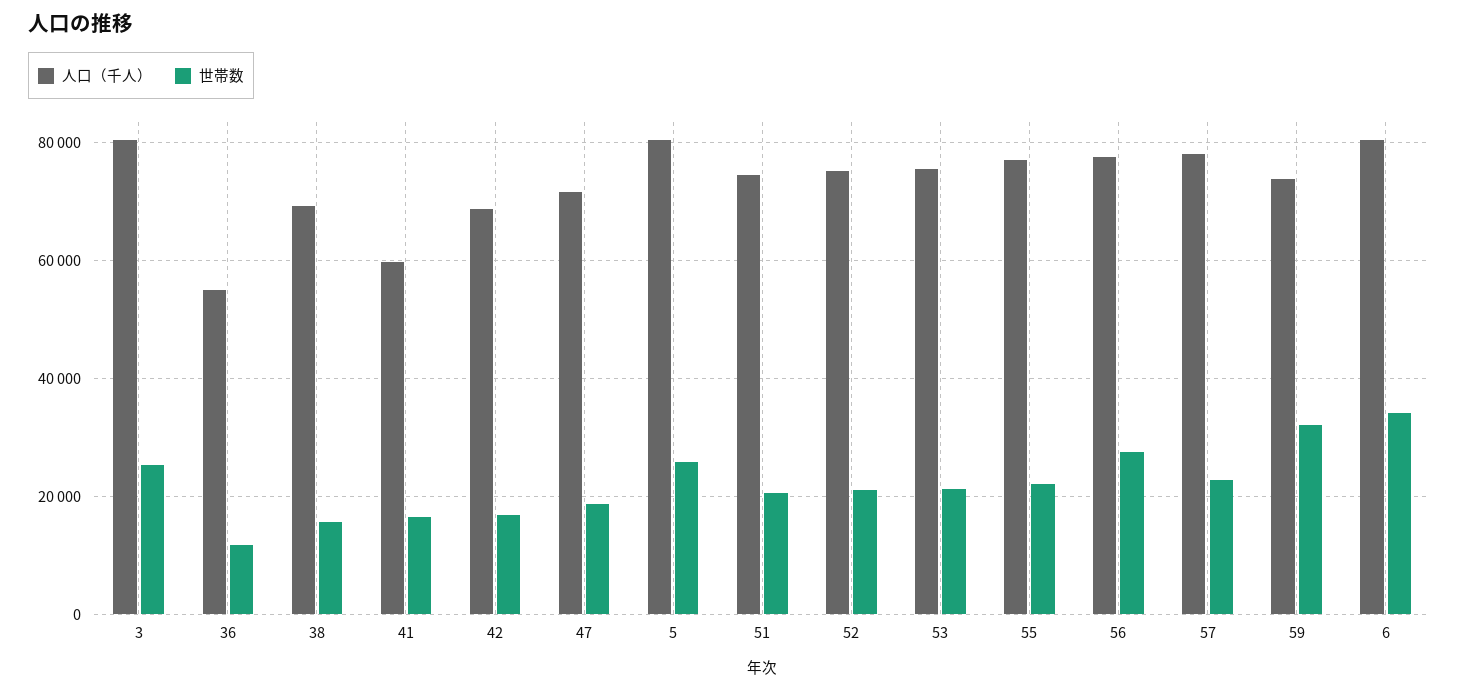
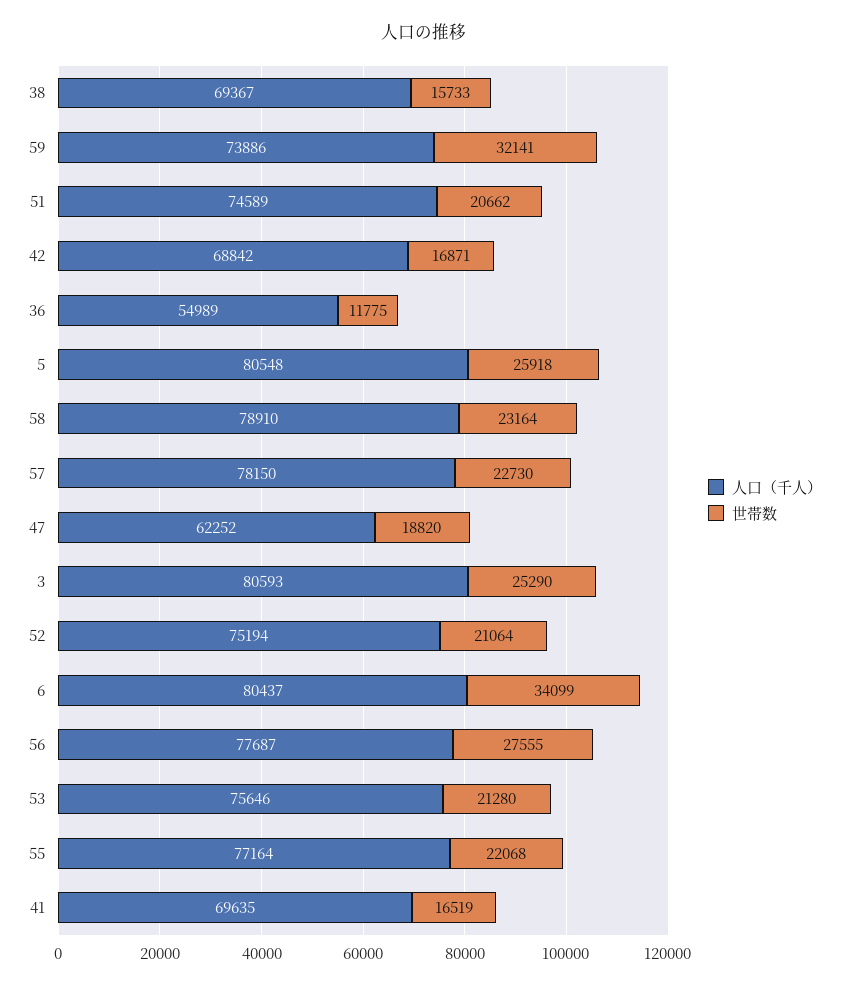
  {
    "人口（千人）": {
      "3": 80593,
      "36": 54989,
      "38": 69367,
-     "41": 60000,
+     "41": 69635,
      "42": 68842,
-     "47": 72000,
+     "47": 62252,
      "5": 80548,
      "51": 74589,
      "52": 75194,
      "53": 75646,
      "55": 77164,
      "56": 77687,
      "57": 78150,
      "59": 73886,
-     "6": 80437
+     "6": 80437,
+     "58": 78910
    },
    "世帯数": {
      "3": 25290,
      "36": 11775,
      "38": 15733,
      "41": 16519,
      "42": 16871,
      "47": 18820,
      "5": 25918,
      "51": 20662,
      "52": 21064,
      "53": 21280,
      "55": 22068,
      "56": 27555,
      "57": 22730,
      "59": 32141,
-     "6": 34099
+     "6": 34099,
+     "58": 23164
    }
  }

